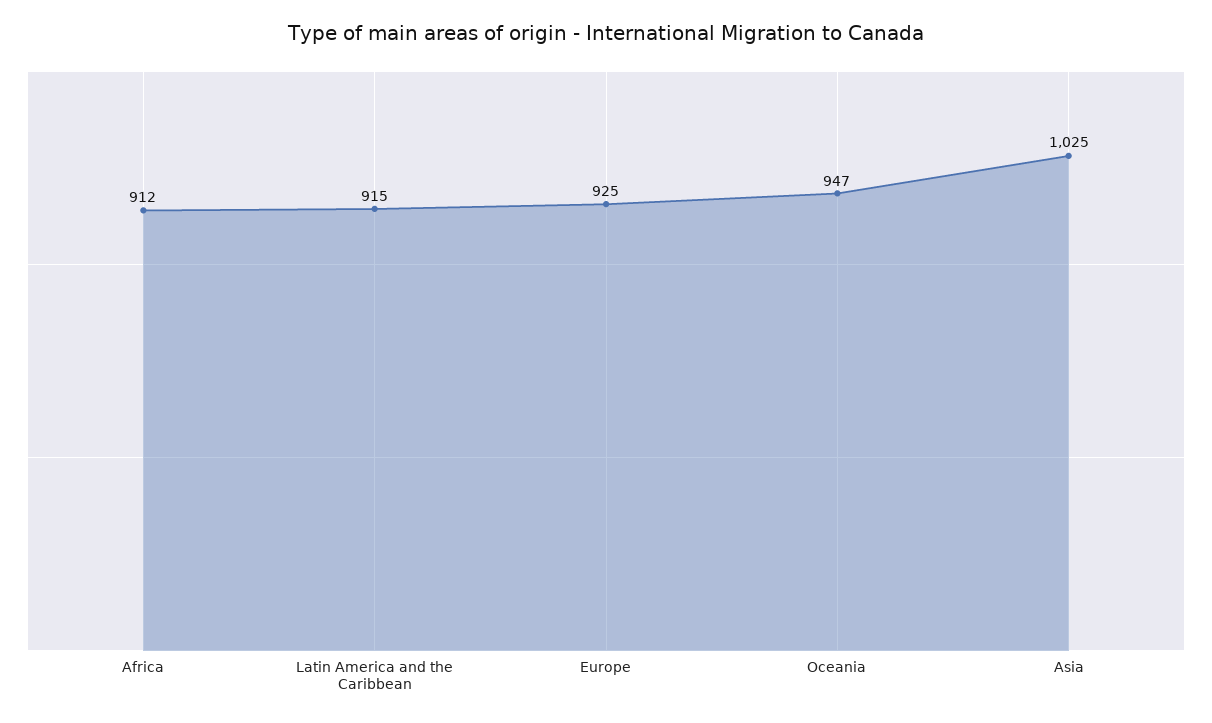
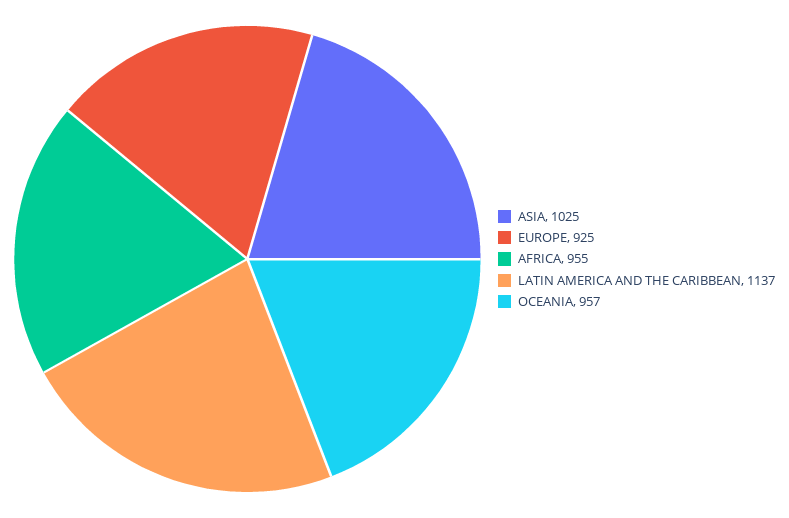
  {
-   "Africa": 912,
+   "Africa": 955,
-   "Latin America and the Caribbean": 915,
+   "Latin America and the Caribbean": 1137,
    "Europe": 925,
-   "Oceania": 947,
+   "Oceania": 957,
    "Asia": 1025
  }

